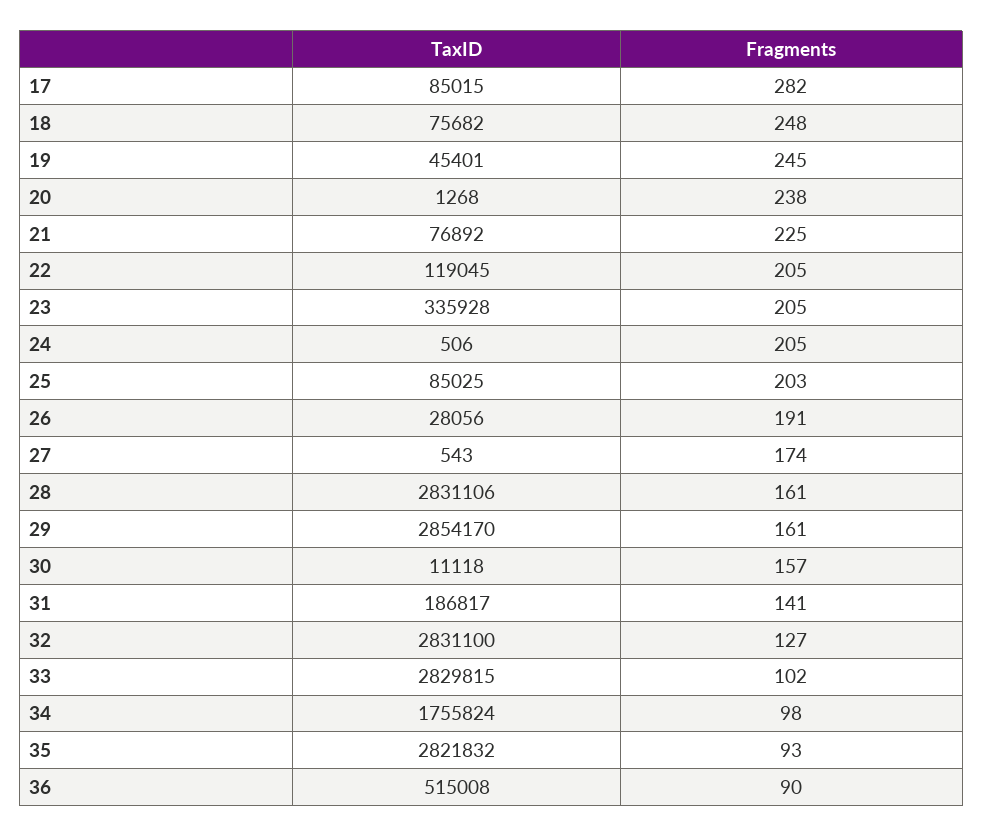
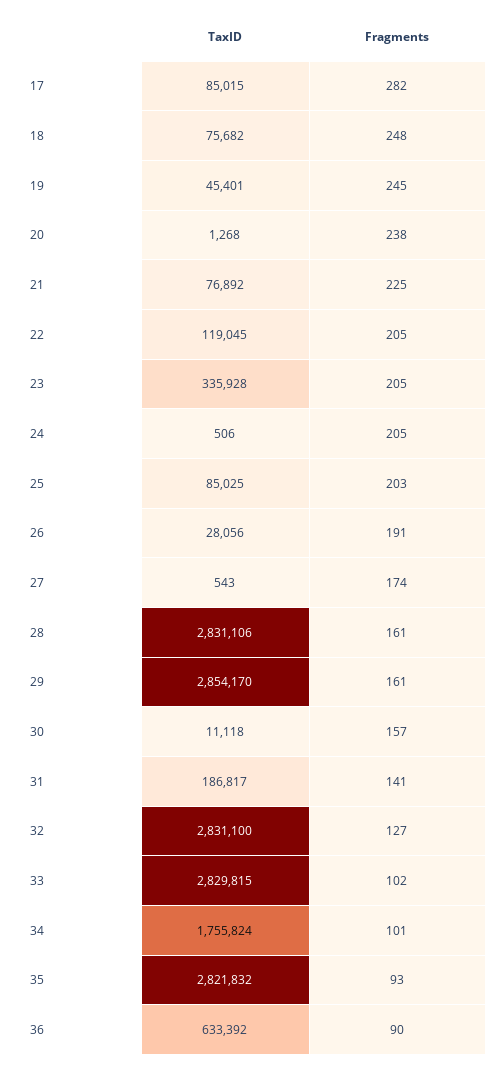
  {
    "TaxID": {
      "17": 85015,
      "18": 75682,
      "19": 45401,
      "20": 1268,
      "21": 76892,
      "22": 119045,
      "23": 335928,
      "24": 506,
      "25": 85025,
      "26": 28056,
      "27": 543,
      "28": 2831106,
      "29": 2854170,
      "30": 11118,
      "31": 186817,
      "32": 2831100,
      "33": 2829815,
      "34": 1755824,
      "35": 2821832,
-     "36": 515008
+     "36": 633392
    },
    "Fragments": {
      "17": 282,
      "18": 248,
      "19": 245,
      "20": 238,
      "21": 225,
      "22": 205,
      "23": 205,
      "24": 205,
      "25": 203,
      "26": 191,
      "27": 174,
      "28": 161,
      "29": 161,
      "30": 157,
      "31": 141,
      "32": 127,
      "33": 102,
-     "34": 98,
+     "34": 101,
      "35": 93,
      "36": 90
    }
  }

